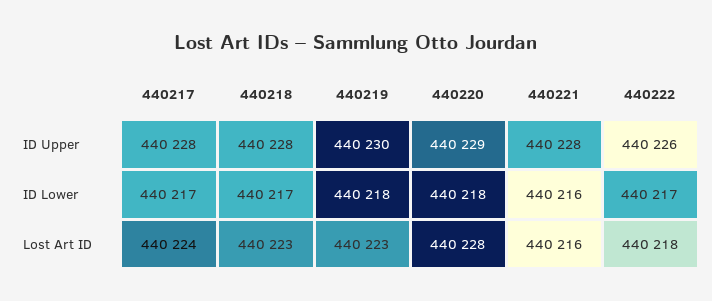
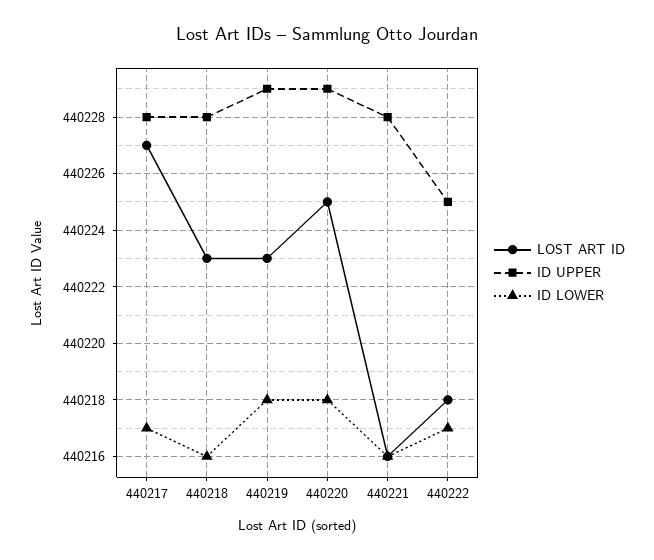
  {
    "ID Upper": {
      "440217": 440228,
      "440218": 440228,
-     "440219": 440230,
+     "440219": 440229,
      "440220": 440229,
      "440221": 440228,
-     "440222": 440226
+     "440222": 440225
    },
    "ID Lower": {
      "440217": 440217,
-     "440218": 440217,
+     "440218": 440216,
      "440219": 440218,
      "440220": 440218,
      "440221": 440216,
      "440222": 440217
    },
    "Lost Art ID": {
-     "440217": 440224,
+     "440217": 440227,
      "440218": 440223,
      "440219": 440223,
-     "440220": 440228,
+     "440220": 440225,
      "440221": 440216,
      "440222": 440218
    }
  }

